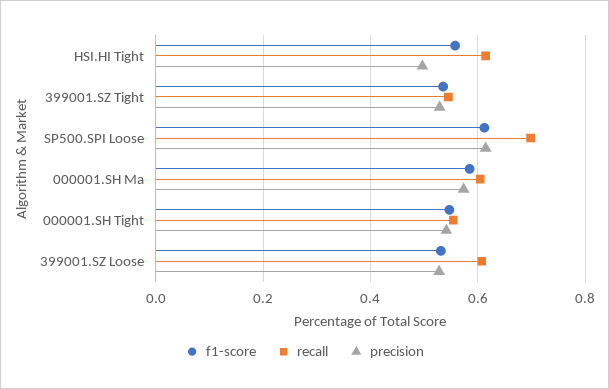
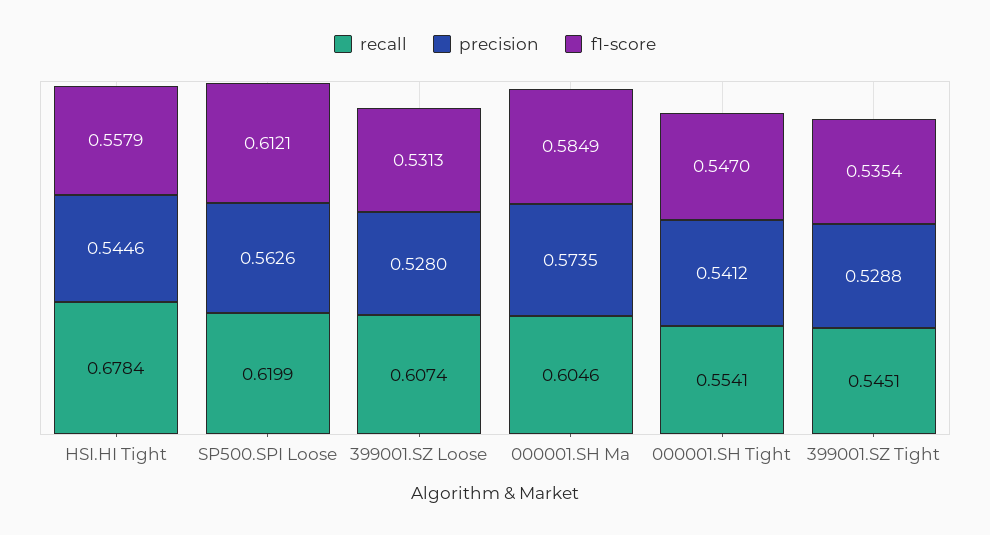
  {
    "f1-score": {
      "HSI.HI Tight": 0.5579,
      "399001.SZ Tight": 0.5354,
      "SP500.SPI Loose": 0.6121,
      "000001.SH Ma": 0.5849,
      "000001.SH Tight": 0.547,
      "399001.SZ Loose": 0.5313
    },
    "recall": {
-     "HSI.HI Tight": 0.62,
+     "HSI.HI Tight": 0.6784,
      "399001.SZ Tight": 0.5451,
-     "SP500.SPI Loose": 0.7,
+     "SP500.SPI Loose": 0.6199,
      "000001.SH Ma": 0.6046,
      "000001.SH Tight": 0.5541,
      "399001.SZ Loose": 0.6074
    },
    "precision": {
-     "HSI.HI Tight": 0.5,
+     "HSI.HI Tight": 0.5446,
      "399001.SZ Tight": 0.5288,
-     "SP500.SPI Loose": 0.62,
+     "SP500.SPI Loose": 0.5626,
      "000001.SH Ma": 0.5735,
      "000001.SH Tight": 0.5412,
      "399001.SZ Loose": 0.528
    }
  }

